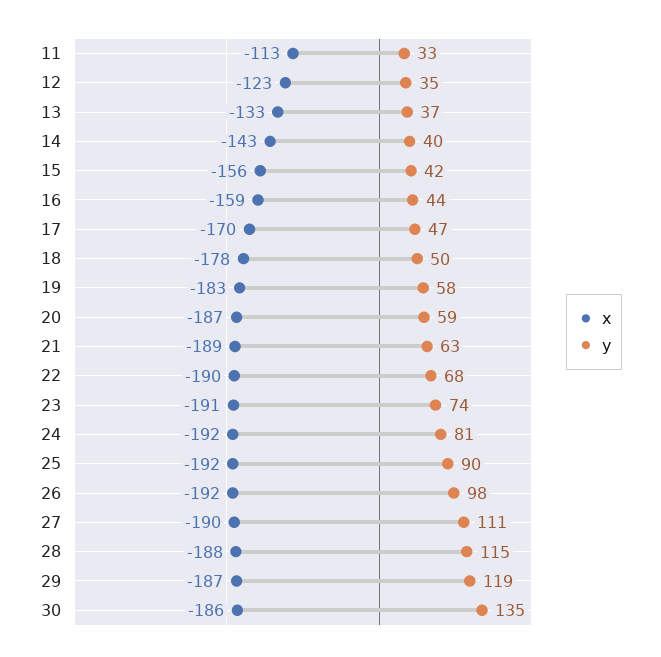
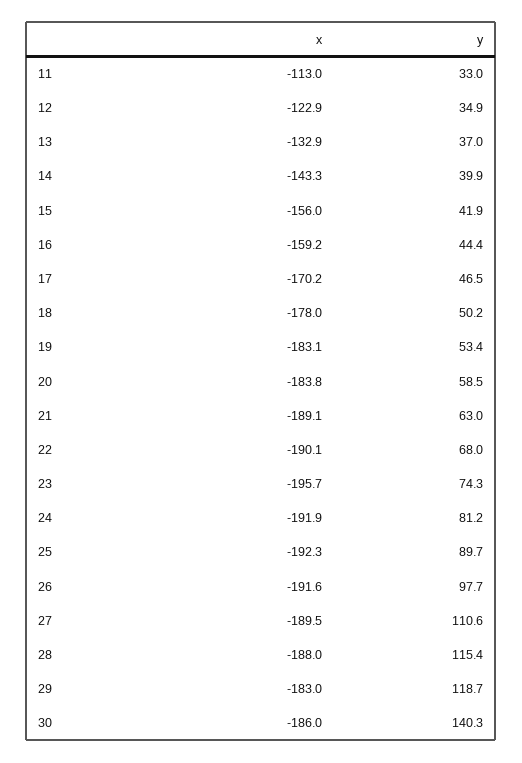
  {
    "x": {
      "11": -113,
      "12": -122.9,
      "13": -132.9,
      "14": -143.3,
      "15": -156,
      "16": -159.2,
      "17": -170.2,
      "18": -178,
      "19": -183.1,
-     "20": -187,
+     "20": -183.8,
      "21": -189.1,
      "22": -190.1,
-     "23": -191,
+     "23": -195.7,
      "24": -191.9,
      "25": -192.3,
      "26": -191.6,
      "27": -189.5,
      "28": -188,
-     "29": -187,
+     "29": -183,
      "30": -186
    },
    "y": {
      "11": 33,
      "12": 34.9,
      "13": 37,
      "14": 39.9,
      "15": 41.9,
      "16": 44.4,
      "17": 46.5,
      "18": 50.2,
-     "19": 58,
+     "19": 53.4,
      "20": 58.5,
      "21": 63,
      "22": 68,
      "23": 74.3,
      "24": 81.2,
      "25": 89.7,
      "26": 97.7,
      "27": 110.6,
      "28": 115.4,
      "29": 118.7,
-     "30": 135
+     "30": 140.3
    }
  }

